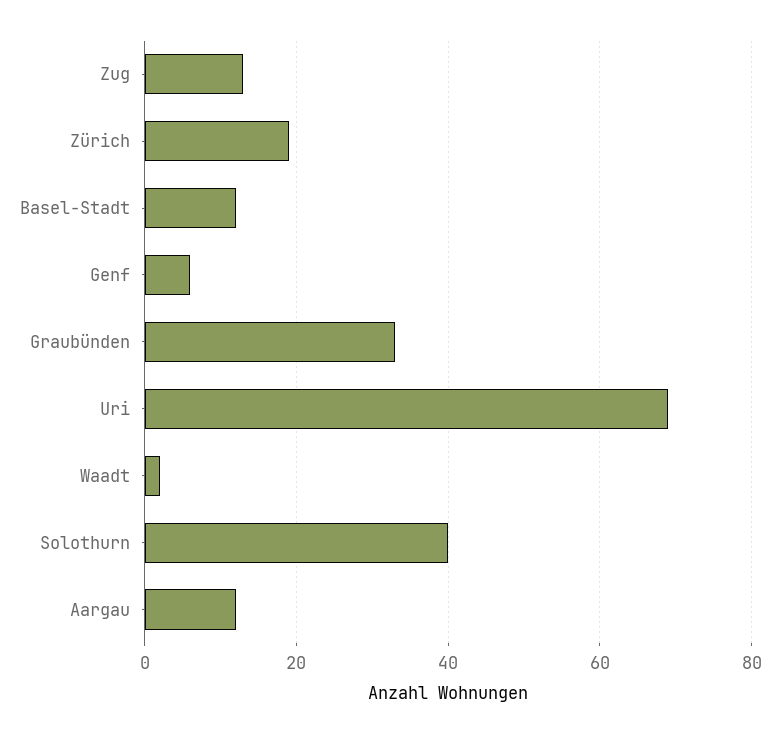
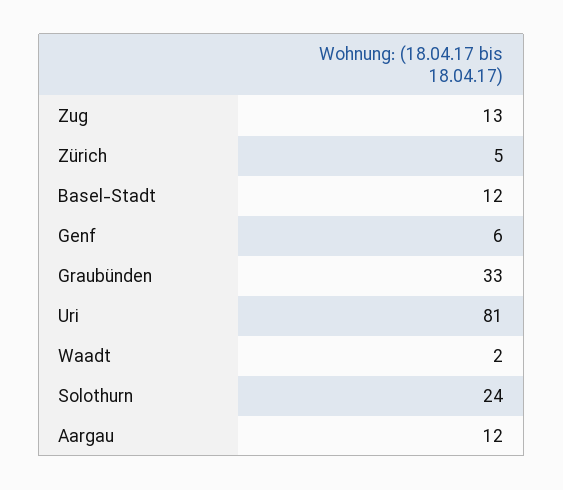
  {
    "Zug": 13,
-   "Zürich": 20,
+   "Zürich": 5,
    "Basel-Stadt": 12,
    "Genf": 6,
    "Graubünden": 33,
-   "Uri": 70,
+   "Uri": 81,
    "Waadt": 2,
-   "Solothurn": 40,
+   "Solothurn": 24,
    "Aargau": 12
  }

